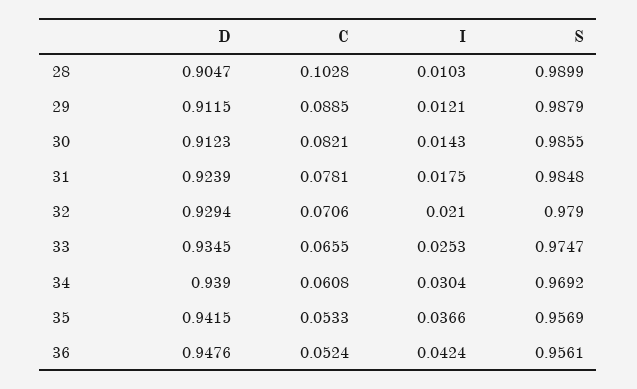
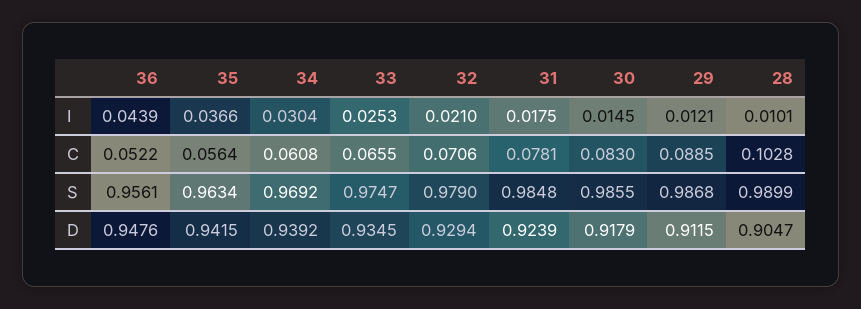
  {
    "D": {
      "28": 0.9047,
      "29": 0.9115,
-     "30": 0.9123,
+     "30": 0.9179,
      "31": 0.9239,
      "32": 0.9294,
      "33": 0.9345,
-     "34": 0.939,
+     "34": 0.9392,
      "35": 0.9415,
      "36": 0.9476
    },
    "C": {
      "28": 0.1028,
      "29": 0.0885,
-     "30": 0.0821,
+     "30": 0.083,
      "31": 0.0781,
      "32": 0.0706,
      "33": 0.0655,
      "34": 0.0608,
-     "35": 0.0533,
+     "35": 0.0564,
-     "36": 0.0524
+     "36": 0.0522
    },
    "I": {
-     "28": 0.0103,
+     "28": 0.0101,
      "29": 0.0121,
-     "30": 0.0143,
+     "30": 0.0145,
      "31": 0.0175,
      "32": 0.021,
      "33": 0.0253,
      "34": 0.0304,
      "35": 0.0366,
-     "36": 0.0424
+     "36": 0.0439
    },
    "S": {
      "28": 0.9899,
-     "29": 0.9879,
+     "29": 0.9868,
      "30": 0.9855,
      "31": 0.9848,
      "32": 0.979,
      "33": 0.9747,
      "34": 0.9692,
-     "35": 0.9569,
+     "35": 0.9634,
      "36": 0.9561
    }
  }

